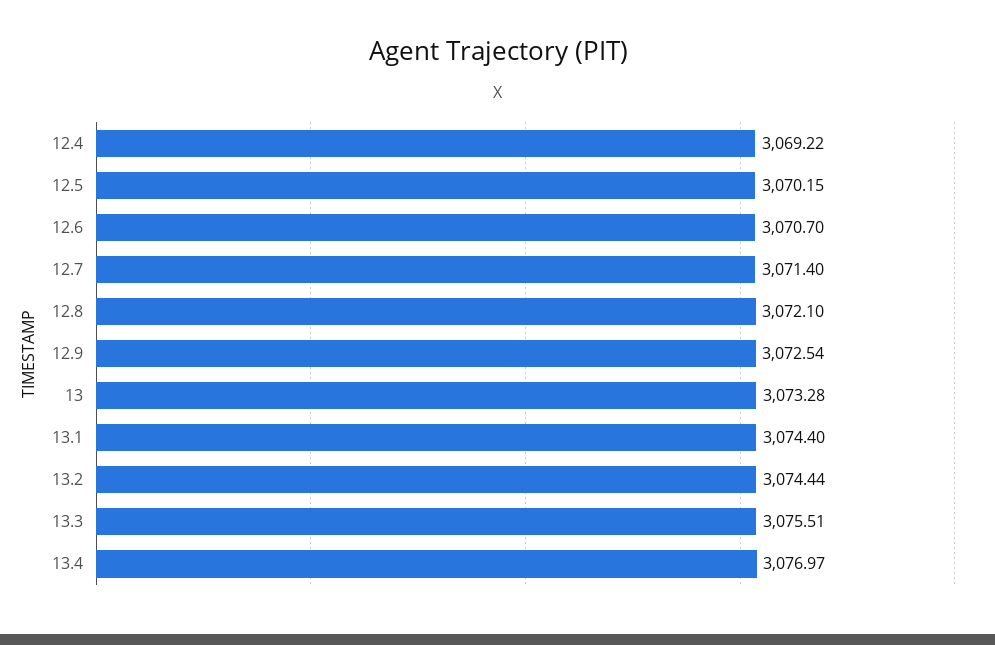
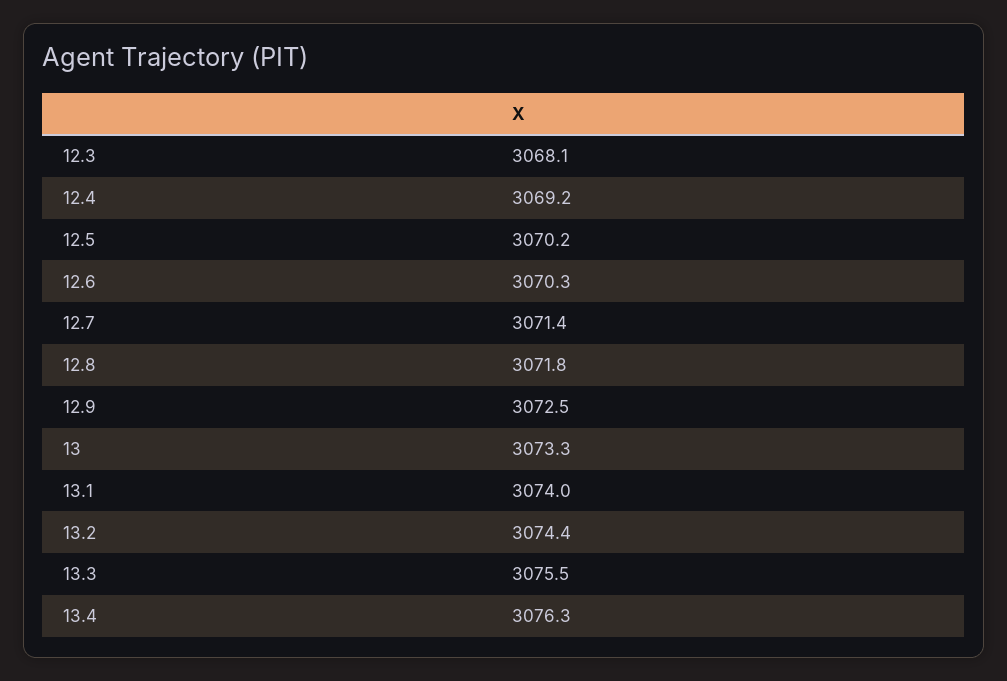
  {
    "12.4": 3069.22,
    "12.5": 3070.15,
-   "12.6": 3070.7,
+   "12.6": 3070.3,
    "12.7": 3071.4,
-   "12.8": 3072.1,
+   "12.8": 3071.8,
    "12.9": 3072.54,
    "13": 3073.28,
-   "13.1": 3074.4,
+   "13.1": 3074,
    "13.2": 3074.44,
    "13.3": 3075.51,
-   "13.4": 3076.97
+   "13.4": 3076.3,
+   "12.3": 3068.1
  }

